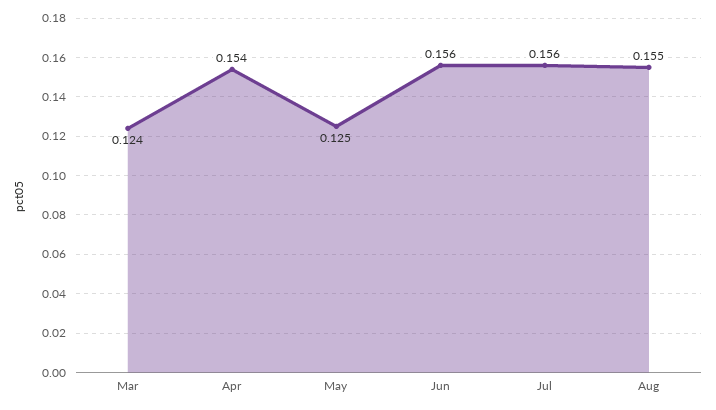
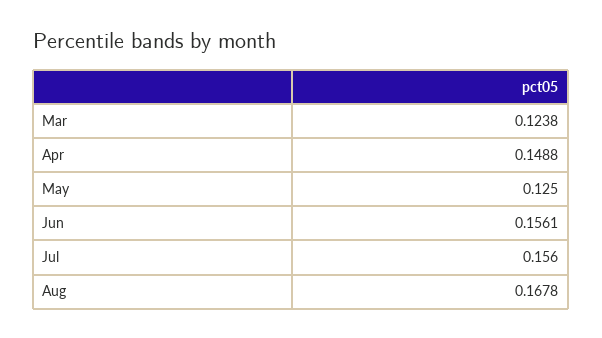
  {
    "Mar": 0.1238,
-   "Apr": 0.154,
+   "Apr": 0.1488,
    "May": 0.125,
    "Jun": 0.1561,
    "Jul": 0.156,
-   "Aug": 0.155
+   "Aug": 0.1678
  }

